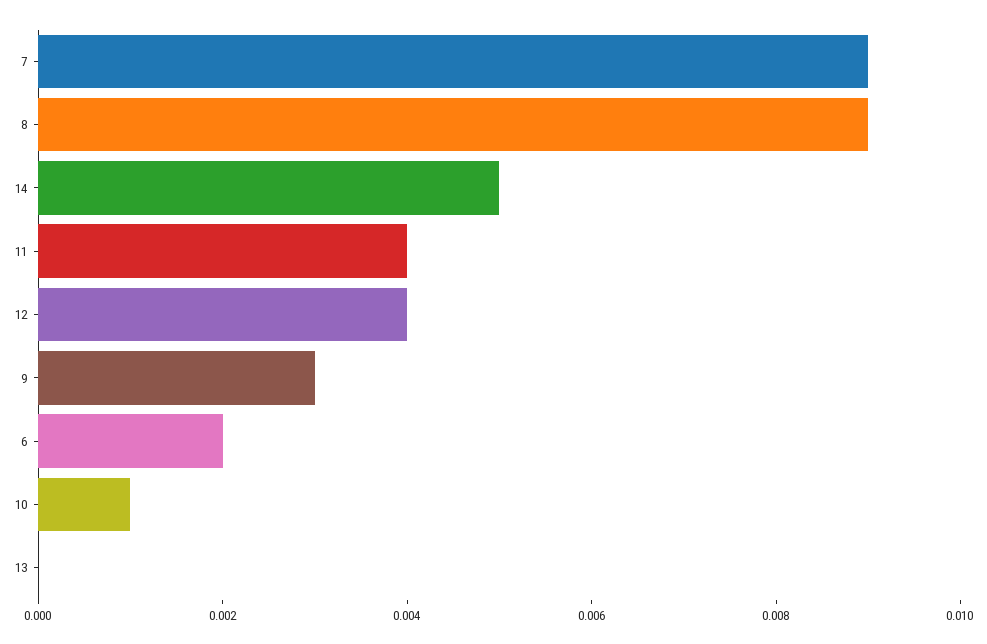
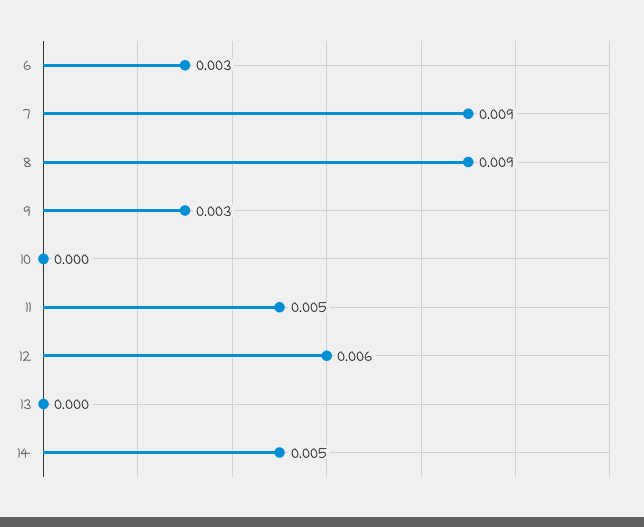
  {
    "7": 0.009,
    "8": 0.009,
    "14": 0.005,
-   "11": 0.004,
+   "11": 0.005,
-   "12": 0.004,
+   "12": 0.006,
    "9": 0.003,
-   "6": 0.002,
+   "6": 0.003,
-   "10": 0.001,
+   "10": 0,
    "13": 0
  }

